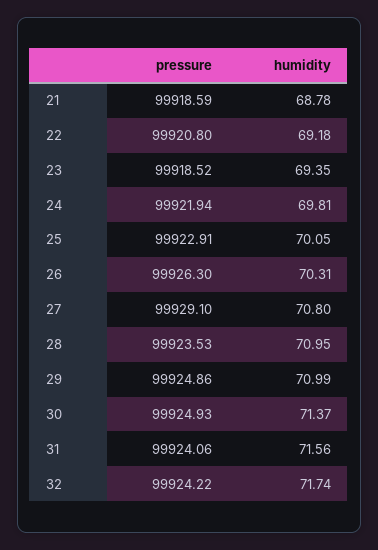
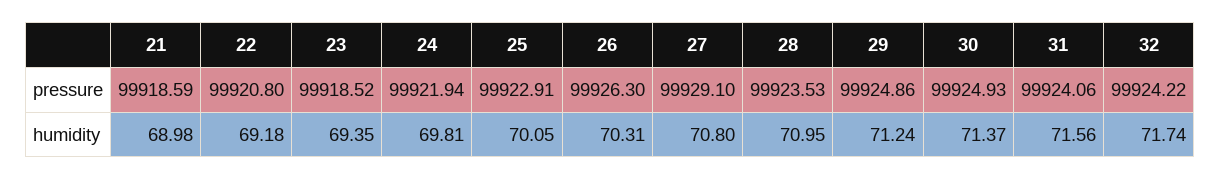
  {
    "pressure": {
      "21": 99918.59,
      "22": 99920.8,
      "23": 99918.52,
      "24": 99921.94,
      "25": 99922.91,
      "26": 99926.3,
      "27": 99929.1,
      "28": 99923.53,
      "29": 99924.86,
      "30": 99924.93,
      "31": 99924.06,
      "32": 99924.22
    },
    "humidity": {
-     "21": 68.78,
+     "21": 68.98,
      "22": 69.18,
      "23": 69.35,
      "24": 69.81,
      "25": 70.05,
      "26": 70.31,
      "27": 70.8,
      "28": 70.95,
-     "29": 70.99,
+     "29": 71.24,
      "30": 71.37,
      "31": 71.56,
      "32": 71.74
    }
  }

